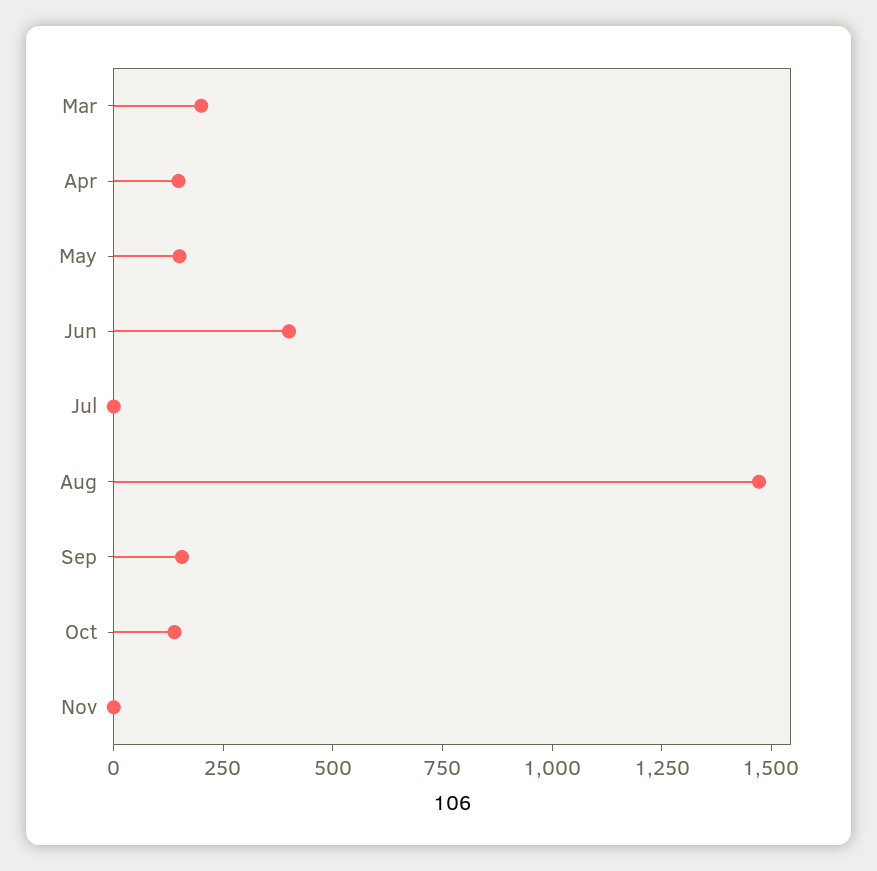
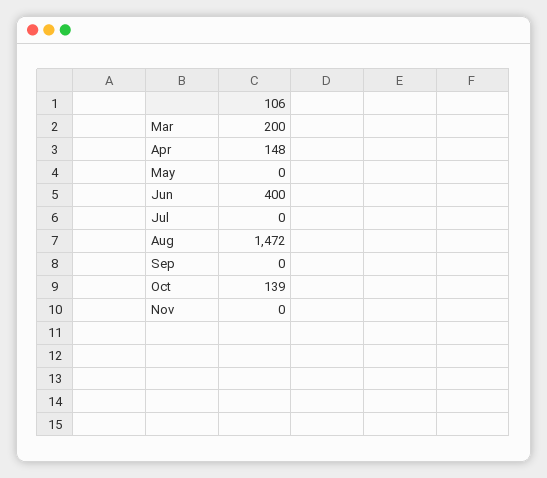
  {
    "Mar": 200,
    "Apr": 148,
-   "May": 150,
+   "May": 0,
    "Jun": 400,
    "Jul": 0,
    "Aug": 1472,
-   "Sep": 150,
+   "Sep": 0,
    "Oct": 139,
    "Nov": 0
  }

